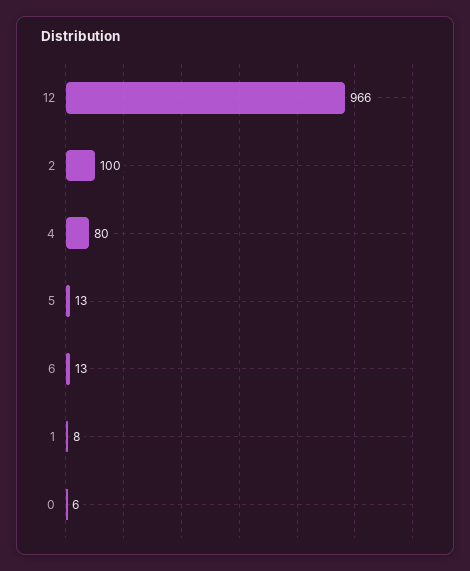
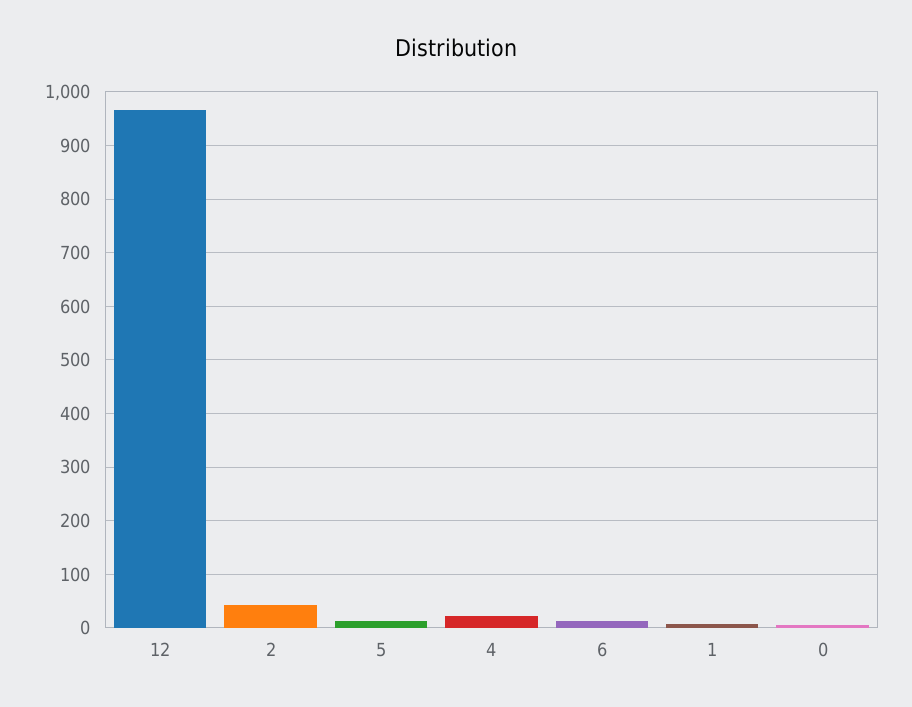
  {
    "12": 966,
-   "2": 100,
+   "2": 40,
-   "4": 80,
+   "4": 20,
    "5": 13,
    "6": 13,
    "1": 8,
    "0": 6
  }

